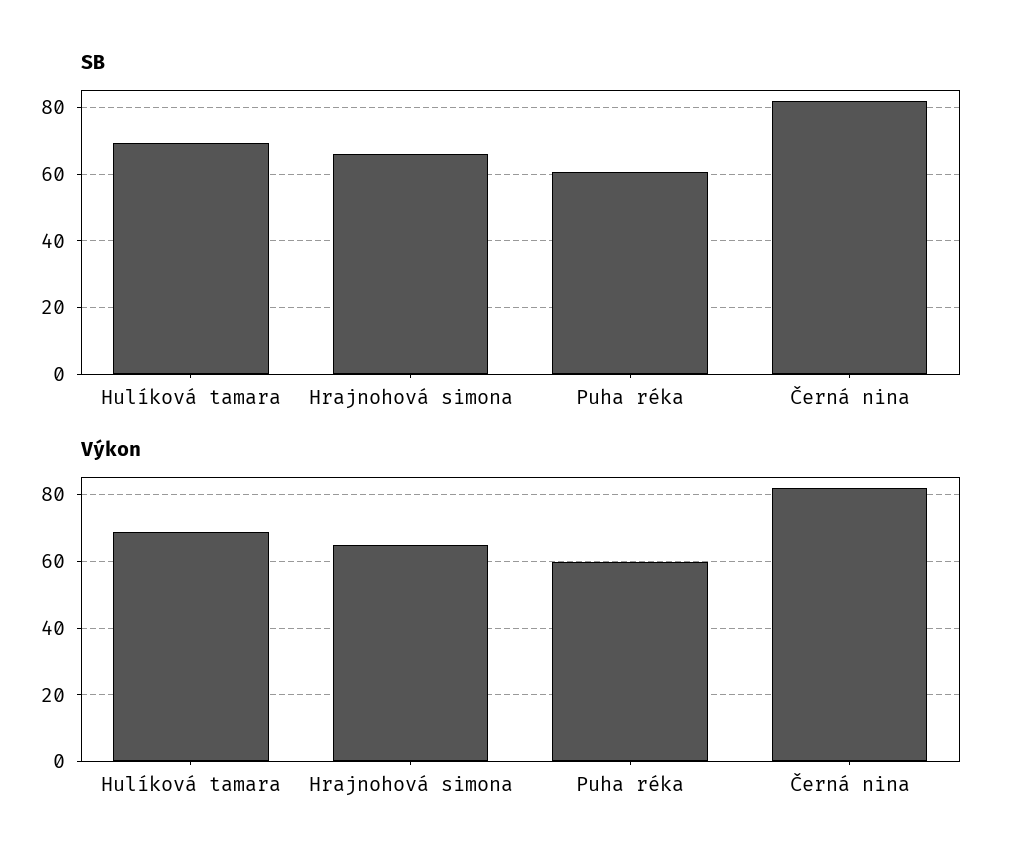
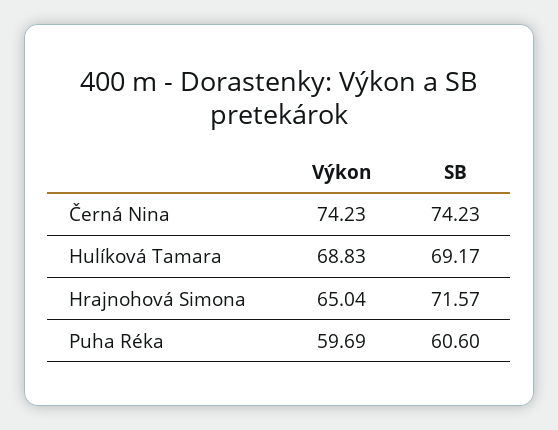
  {
    "SB": {
      "Hulíková tamara": 69.17,
-     "Hrajnohová simona": 66,
+     "Hrajnohová simona": 71.57,
      "Puha réka": 60.6,
-     "Černá nina": 82
+     "Černá nina": 74.23
    },
    "Výkon": {
      "Hulíková tamara": 68.83,
      "Hrajnohová simona": 65.04,
      "Puha réka": 59.69,
-     "Černá nina": 82
+     "Černá nina": 74.23
    }
  }

